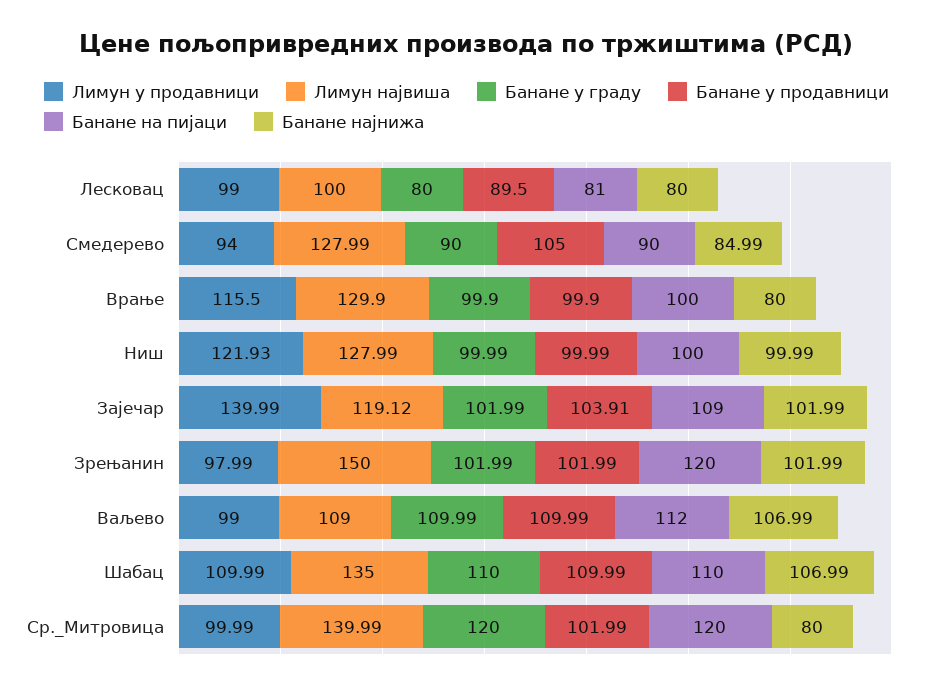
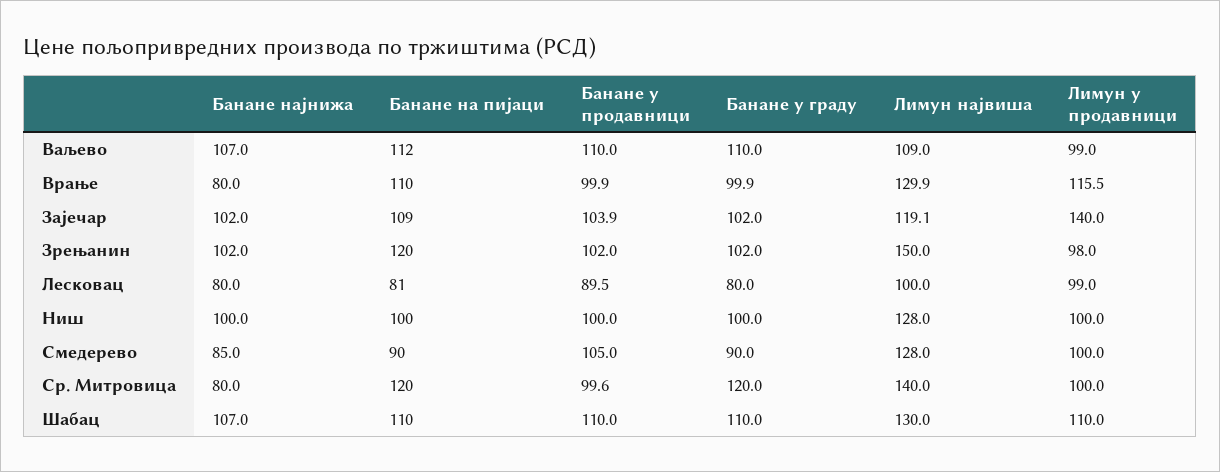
  {
    "Лимун у продавници": {
      "Лесковац": 99,
-     "Смедерево": 94,
+     "Смедерево": 100,
      "Врање": 115.5,
-     "Ниш": 121.93,
+     "Ниш": 100,
      "Зајечар": 139.99,
      "Зрењанин": 97.99,
      "Ваљево": 99,
      "Шабац": 109.99,
      "Ср._Митровица": 99.99
    },
    "Лимун највиша": {
      "Лесковац": 100,
      "Смедерево": 127.99,
      "Врање": 129.9,
      "Ниш": 127.99,
      "Зајечар": 119.12,
      "Зрењанин": 150,
      "Ваљево": 109,
-     "Шабац": 135,
+     "Шабац": 130,
      "Ср._Митровица": 139.99
    },
    "Банане у граду": {
      "Лесковац": 80,
      "Смедерево": 90,
      "Врање": 99.9,
      "Ниш": 99.99,
      "Зајечар": 101.99,
      "Зрењанин": 101.99,
      "Ваљево": 109.99,
      "Шабац": 110,
      "Ср._Митровица": 120
    },
    "Банане у продавници": {
      "Лесковац": 89.5,
      "Смедерево": 105,
      "Врање": 99.9,
      "Ниш": 99.99,
      "Зајечар": 103.91,
      "Зрењанин": 101.99,
      "Ваљево": 109.99,
      "Шабац": 109.99,
-     "Ср._Митровица": 101.99
+     "Ср._Митровица": 99.6
    },
    "Банане на пијаци": {
      "Лесковац": 81,
      "Смедерево": 90,
-     "Врање": 100,
+     "Врање": 110,
      "Ниш": 100,
      "Зајечар": 109,
      "Зрењанин": 120,
      "Ваљево": 112,
      "Шабац": 110,
      "Ср._Митровица": 120
    },
    "Банане најнижа": {
      "Лесковац": 80,
      "Смедерево": 84.99,
      "Врање": 80,
      "Ниш": 99.99,
      "Зајечар": 101.99,
      "Зрењанин": 101.99,
      "Ваљево": 106.99,
      "Шабац": 106.99,
      "Ср._Митровица": 80
    }
  }

